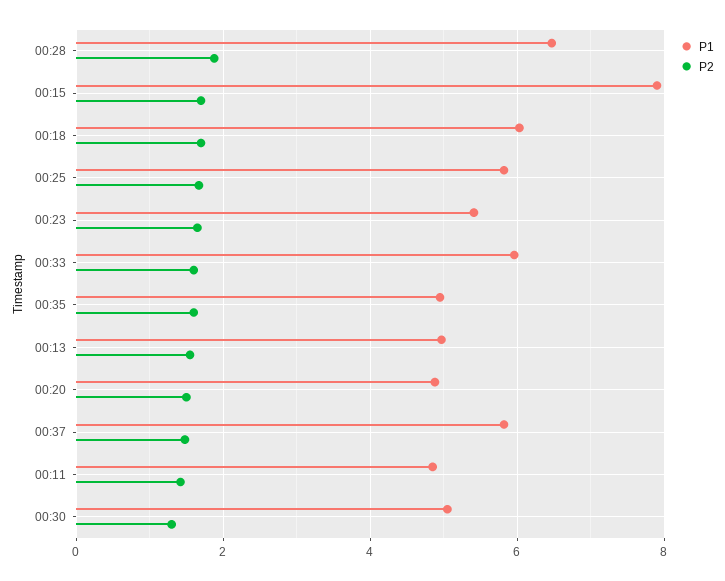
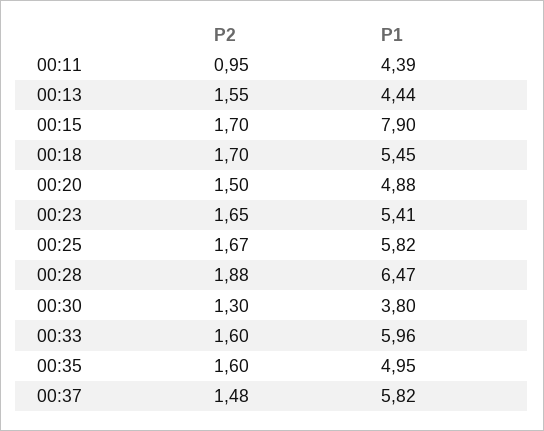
  {
    "P1": {
      "00:28": 6.47,
      "00:15": 7.9,
-     "00:18": 6,
+     "00:18": 5.45,
      "00:25": 5.82,
      "00:23": 5.41,
      "00:33": 5.96,
      "00:35": 4.95,
-     "00:13": 5,
+     "00:13": 4.44,
      "00:20": 4.88,
      "00:37": 5.82,
-     "00:11": 4.8,
+     "00:11": 4.39,
-     "00:30": 5
+     "00:30": 3.8
    },
    "P2": {
      "00:28": 1.88,
      "00:15": 1.7,
      "00:18": 1.7,
      "00:25": 1.67,
      "00:23": 1.65,
      "00:33": 1.6,
      "00:35": 1.6,
      "00:13": 1.55,
      "00:20": 1.5,
      "00:37": 1.48,
-     "00:11": 1.4,
+     "00:11": 0.95,
      "00:30": 1.3
    }
  }

